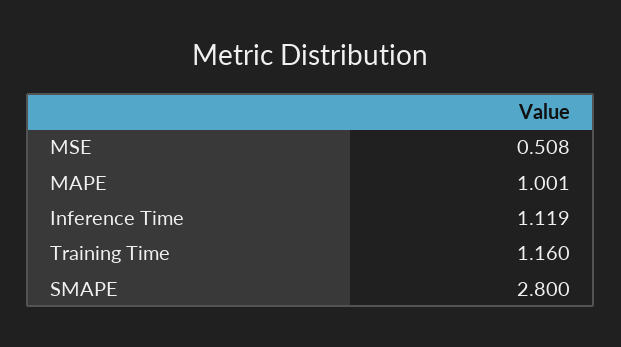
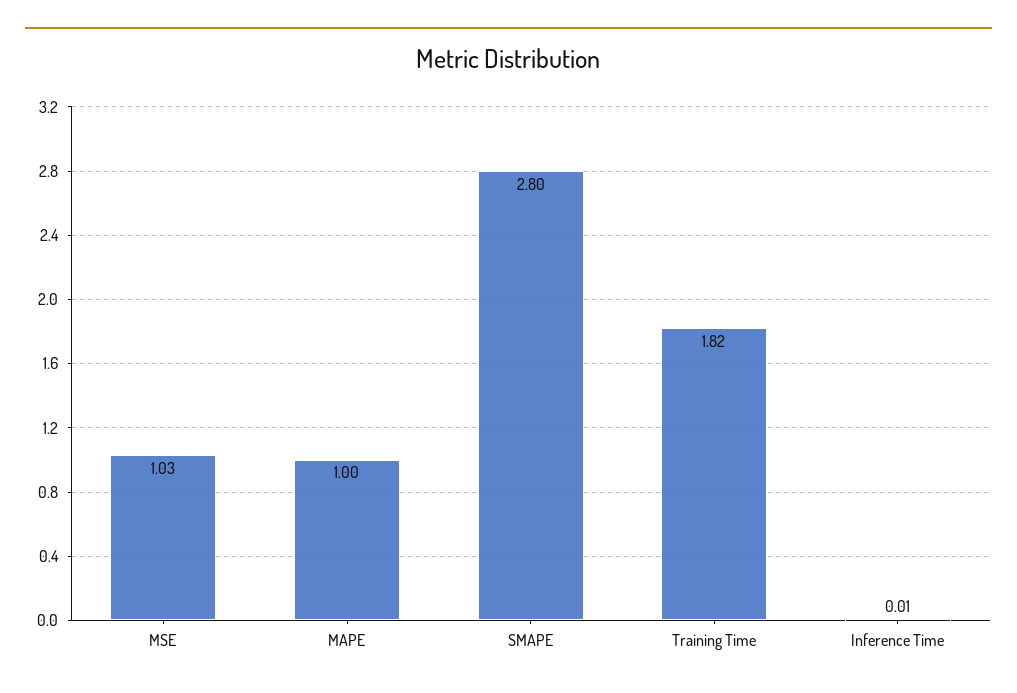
  {
-   "MSE": 0.508,
+   "MSE": 1.03,
    "MAPE": 1.001,
-   "Inference Time": 1.119,
+   "Inference Time": 0.01,
-   "Training Time": 1.16,
+   "Training Time": 1.82,
    "SMAPE": 2.8
  }

